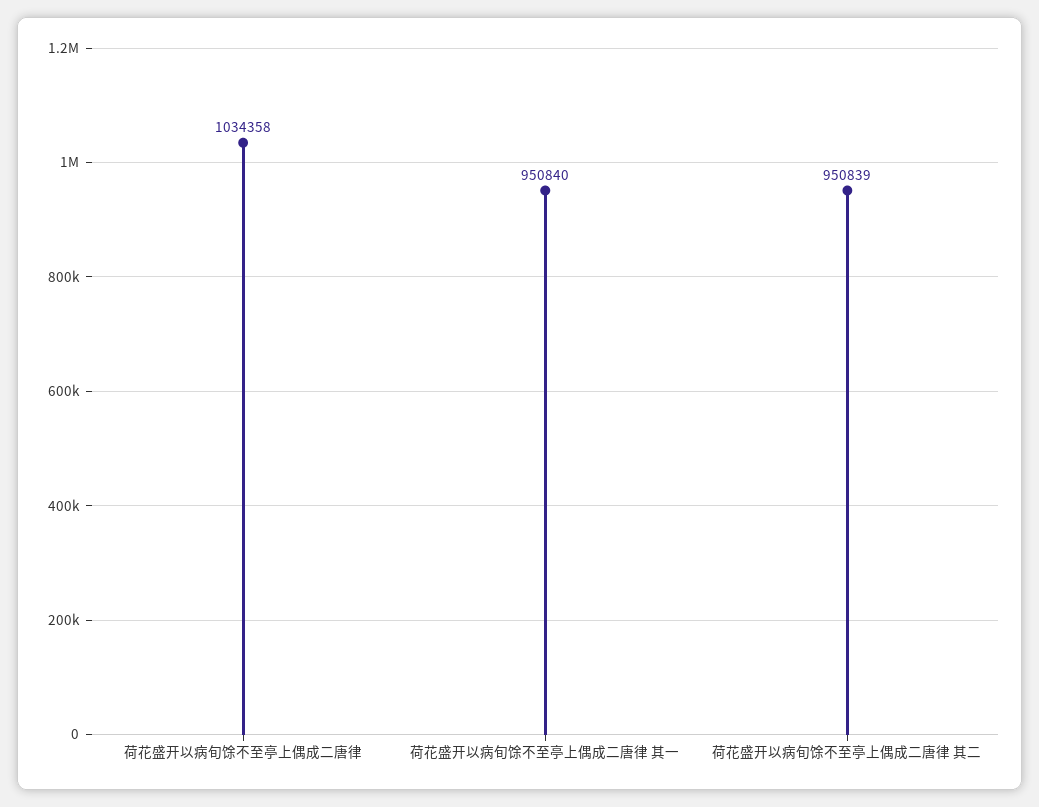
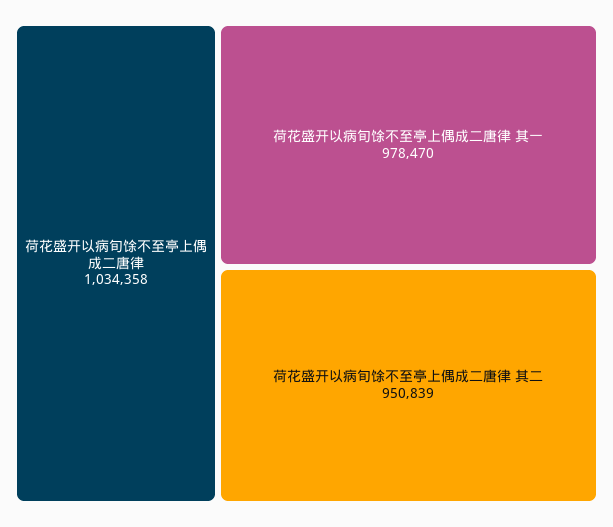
  {
    "荷花盛开以病旬馀不至亭上偶成二唐律": 1034358,
-   "荷花盛开以病旬馀不至亭上偶成二唐律 其一": 950840,
+   "荷花盛开以病旬馀不至亭上偶成二唐律 其一": 978470,
    "荷花盛开以病旬馀不至亭上偶成二唐律 其二": 950839
  }

